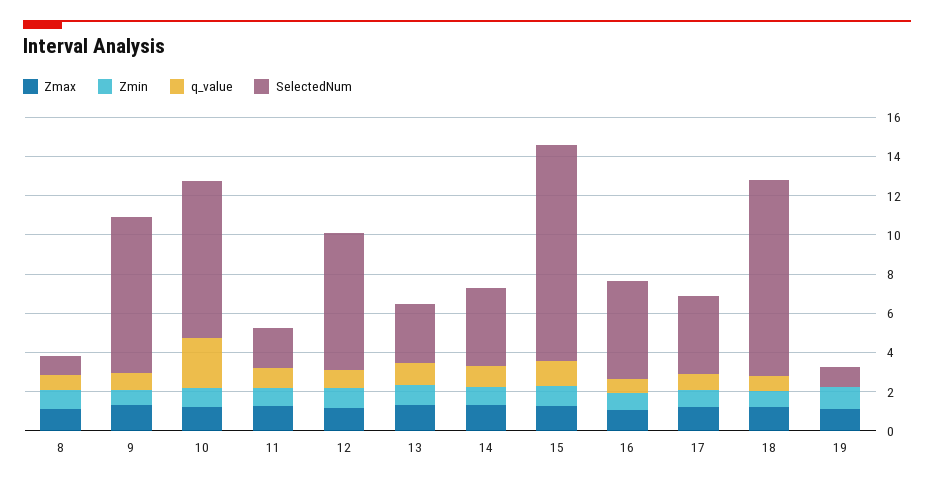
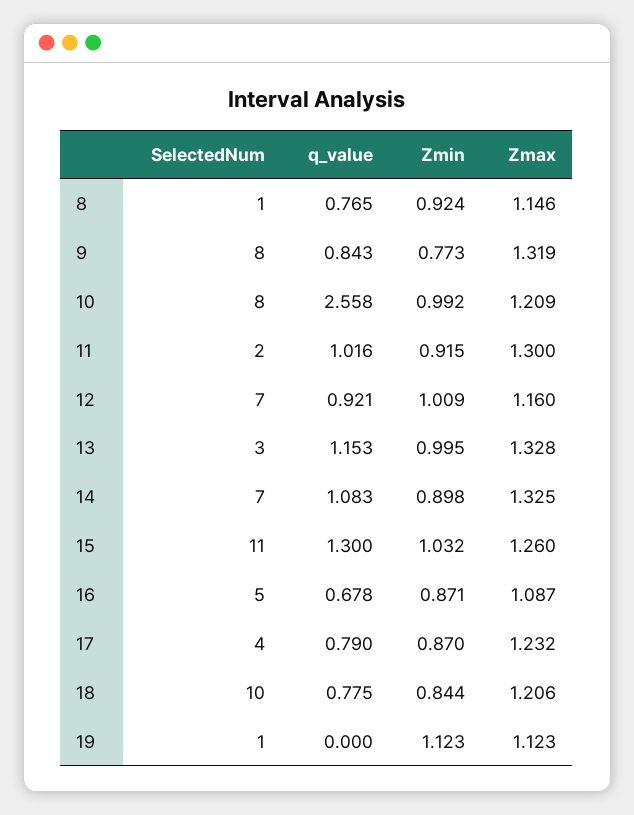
  {
    "Zmax": {
      "8": 1.146,
      "9": 1.319,
      "10": 1.209,
      "11": 1.3,
      "12": 1.16,
      "13": 1.328,
      "14": 1.325,
      "15": 1.26,
      "16": 1.087,
      "17": 1.232,
      "18": 1.206,
      "19": 1.123
    },
    "Zmin": {
      "8": 0.924,
      "9": 0.773,
      "10": 0.992,
      "11": 0.915,
      "12": 1.009,
      "13": 0.995,
      "14": 0.898,
      "15": 1.032,
      "16": 0.871,
      "17": 0.87,
      "18": 0.844,
      "19": 1.123
    },
    "q_value": {
      "8": 0.765,
      "9": 0.843,
      "10": 2.558,
      "11": 1.016,
      "12": 0.921,
      "13": 1.153,
      "14": 1.083,
      "15": 1.3,
      "16": 0.678,
      "17": 0.79,
      "18": 0.775,
      "19": 0
    },
    "SelectedNum": {
      "8": 1,
      "9": 8,
      "10": 8,
      "11": 2,
      "12": 7,
      "13": 3,
-     "14": 4,
+     "14": 7,
      "15": 11,
      "16": 5,
      "17": 4,
      "18": 10,
      "19": 1
    }
  }

